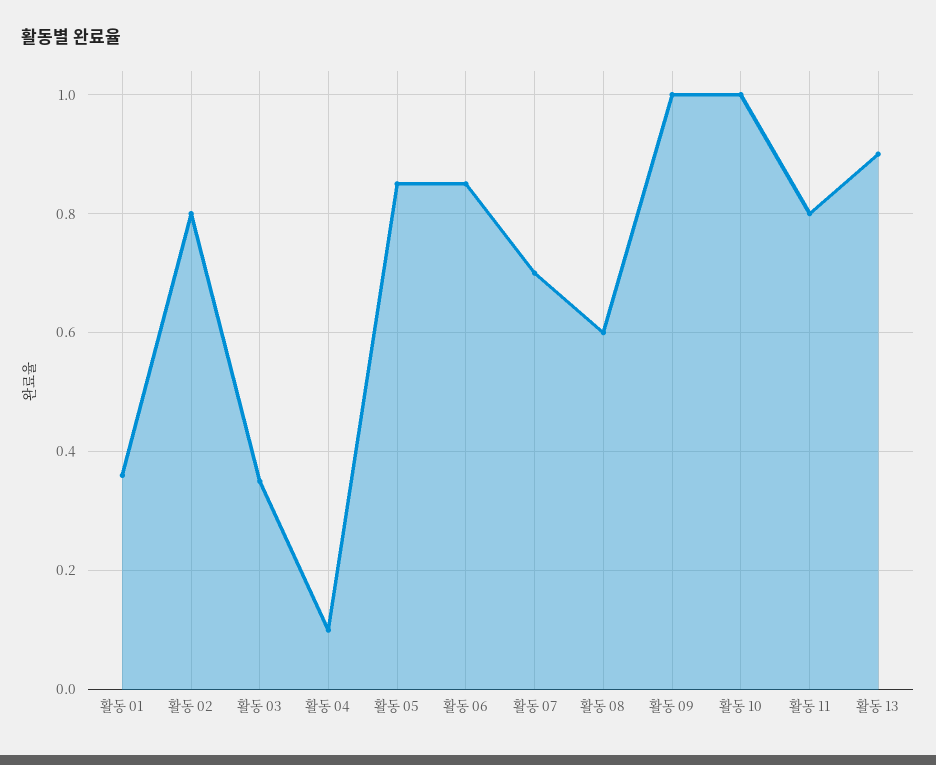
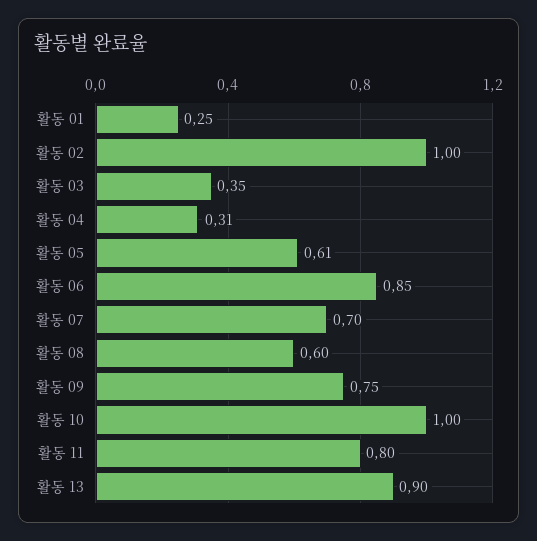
  {
-   "활동 01": 0.35,
+   "활동 01": 0.25,
-   "활동 02": 0.8,
+   "활동 02": 1,
    "활동 03": 0.35,
-   "활동 04": 0.1,
+   "활동 04": 0.31,
-   "활동 05": 0.85,
+   "활동 05": 0.61,
    "활동 06": 0.85,
    "활동 07": 0.7,
    "활동 08": 0.6,
-   "활동 09": 1,
+   "활동 09": 0.75,
    "활동 10": 1,
    "활동 11": 0.8,
    "활동 13": 0.9
  }

